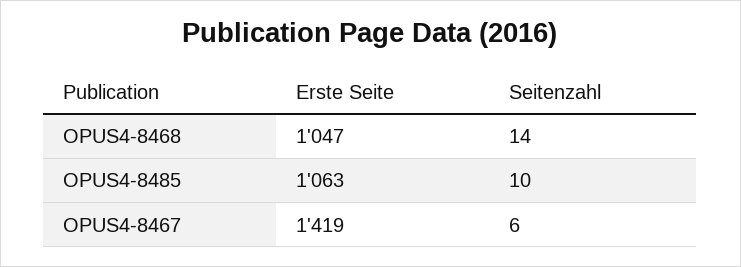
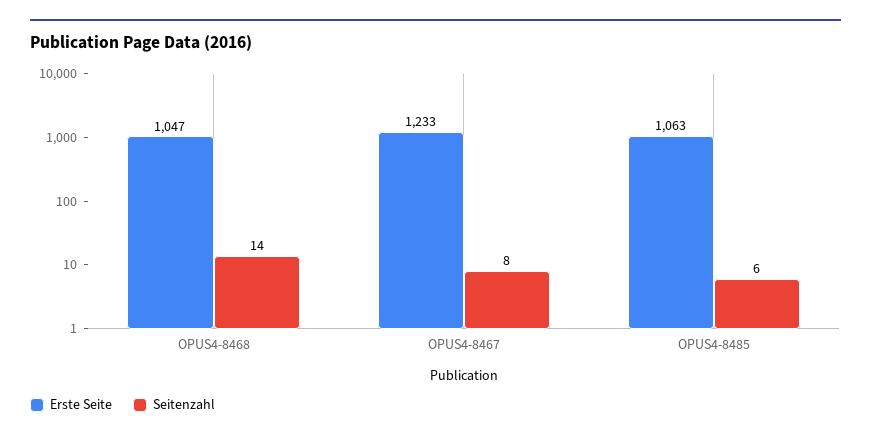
  {
    "Erste Seite": {
      "OPUS4-8468": 1047,
      "OPUS4-8485": 1063,
-     "OPUS4-8467": 1419
+     "OPUS4-8467": 1233
    },
    "Seitenzahl": {
      "OPUS4-8468": 14,
-     "OPUS4-8485": 10,
+     "OPUS4-8485": 6,
-     "OPUS4-8467": 6
+     "OPUS4-8467": 8
    }
  }

